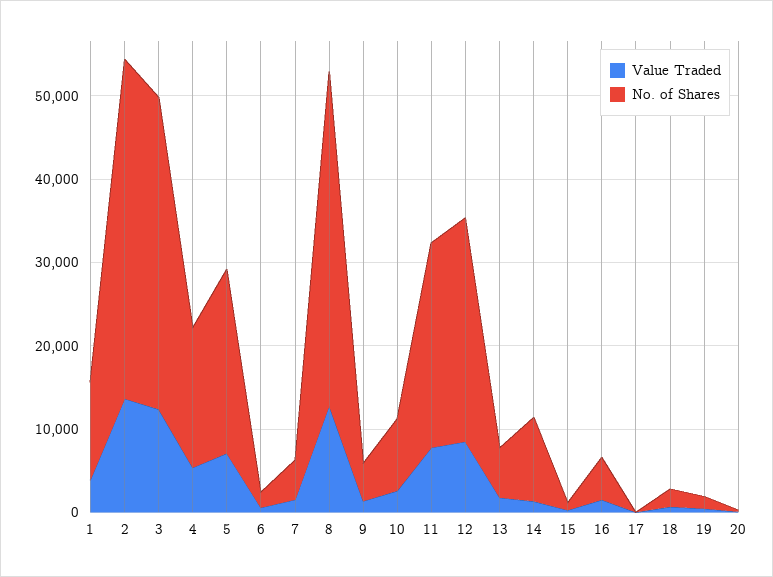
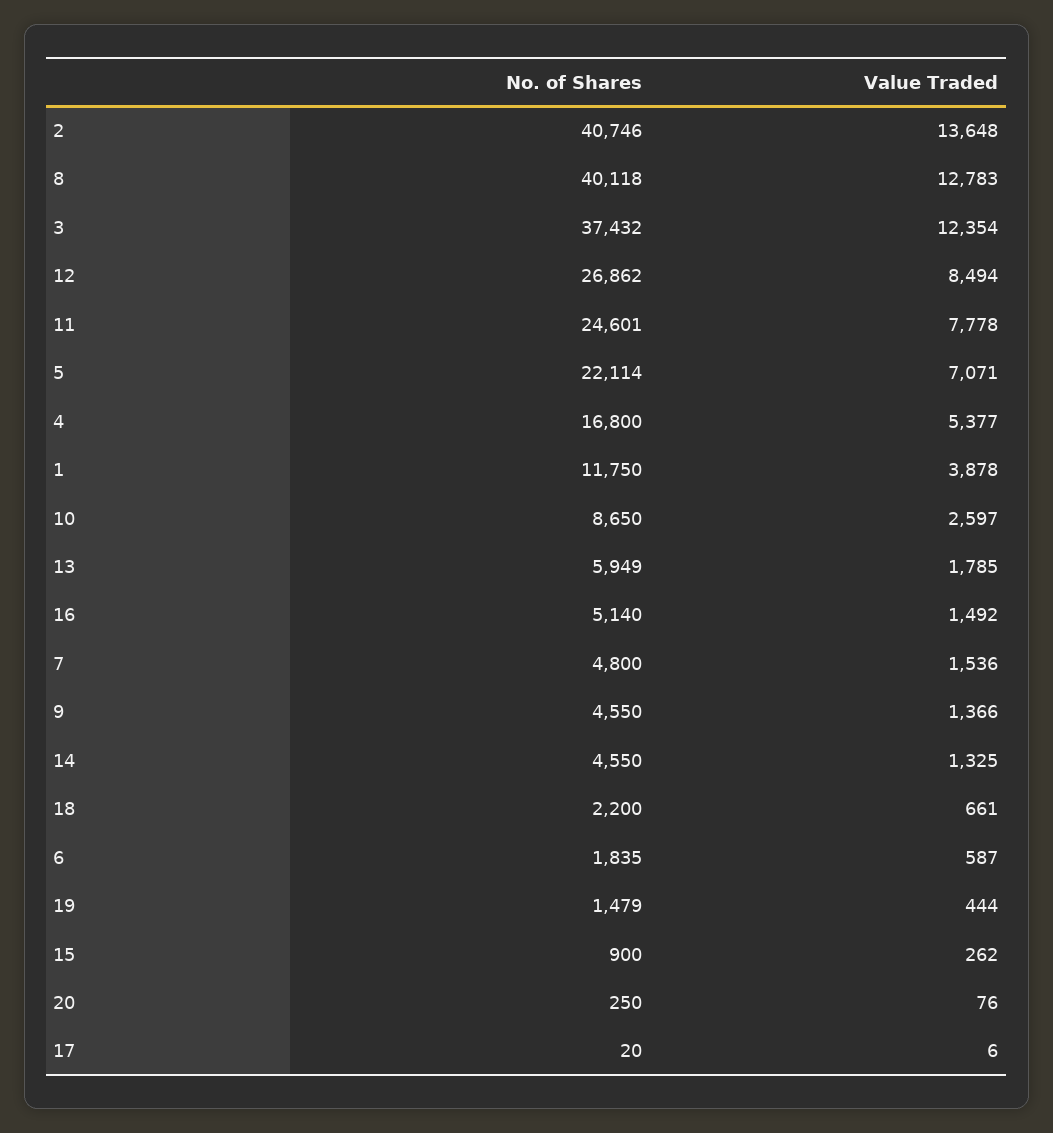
  {
    "Value Traded": {
      "1": 3878,
      "2": 13648,
      "3": 12354,
      "4": 5377,
      "5": 7071,
      "6": 587,
      "7": 1536,
      "8": 12783,
      "9": 1366,
      "10": 2597,
      "11": 7778,
      "12": 8494,
      "13": 1785,
      "14": 1325,
      "15": 262,
      "16": 1492,
      "17": 6,
      "18": 661,
      "19": 444,
      "20": 76
    },
    "No. of Shares": {
      "1": 11750,
      "2": 40746,
      "3": 37432,
      "4": 16800,
      "5": 22114,
      "6": 1835,
      "7": 4800,
      "8": 40118,
      "9": 4550,
      "10": 8650,
      "11": 24601,
      "12": 26862,
      "13": 5949,
-     "14": 10000,
+     "14": 4550,
      "15": 900,
      "16": 5140,
      "17": 20,
      "18": 2200,
      "19": 1479,
      "20": 250
    }
  }

